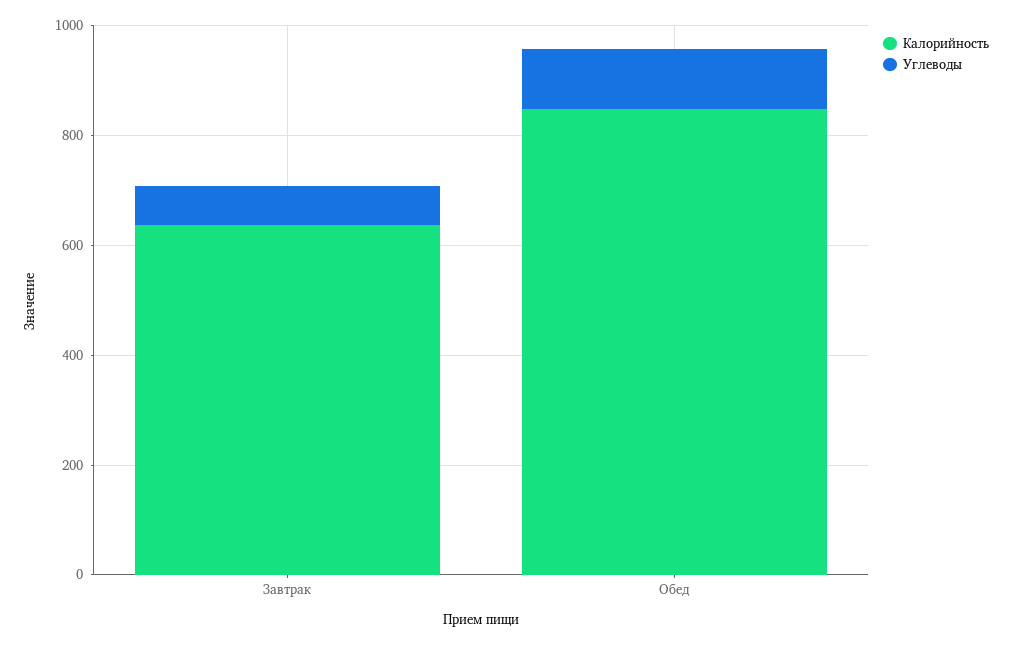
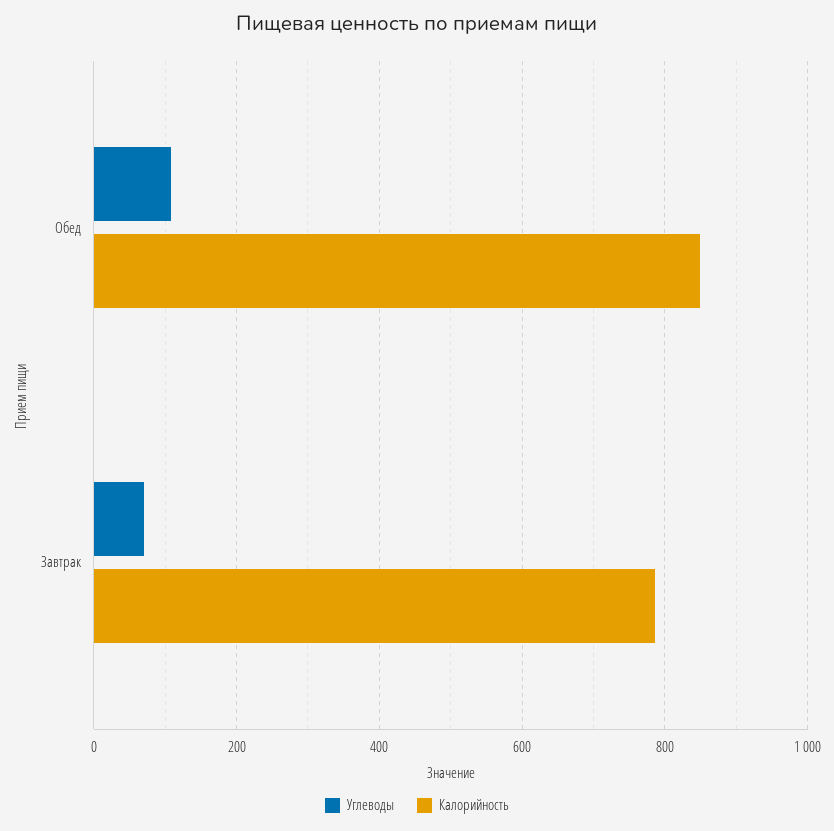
  {
    "Калорийность": {
-     "Завтрак": 650,
+     "Завтрак": 780,
      "Обед": 840
    },
    "Углеводы": {
      "Завтрак": 80,
      "Обед": 100
    }
  }

